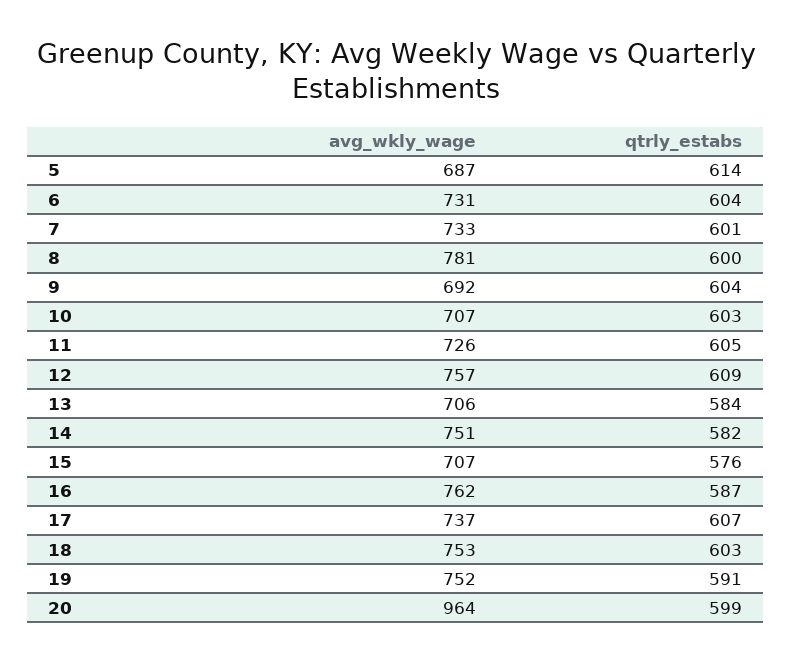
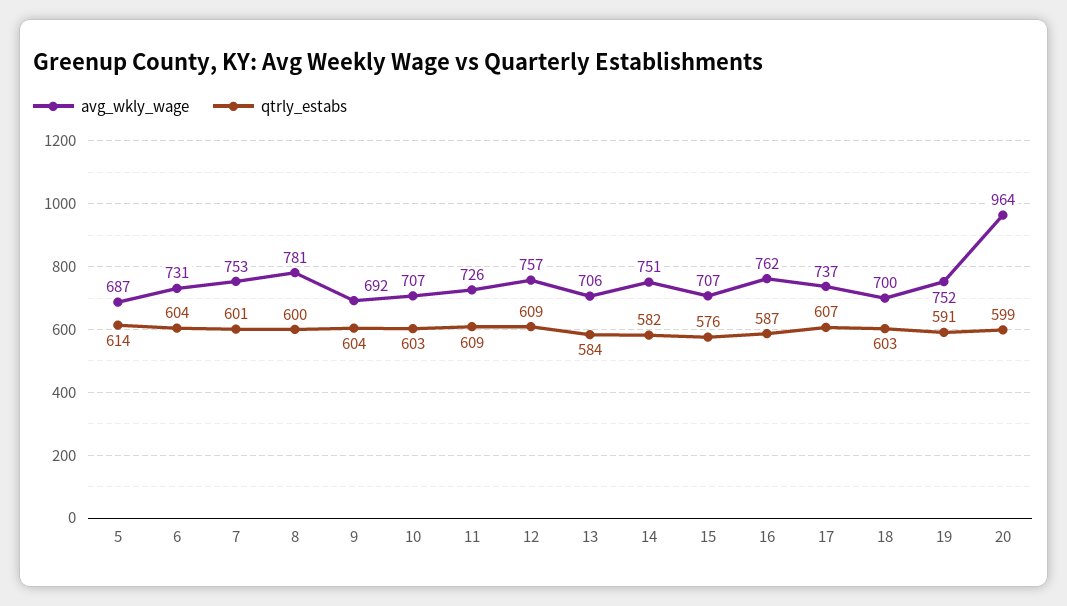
  {
    "avg_wkly_wage": {
      "5": 687,
      "6": 731,
-     "7": 733,
+     "7": 753,
      "8": 781,
      "9": 692,
      "10": 707,
      "11": 726,
      "12": 757,
      "13": 706,
      "14": 751,
      "15": 707,
      "16": 762,
      "17": 737,
-     "18": 753,
+     "18": 700,
      "19": 752,
      "20": 964
    },
    "qtrly_estabs": {
      "5": 614,
      "6": 604,
      "7": 601,
      "8": 600,
      "9": 604,
      "10": 603,
-     "11": 605,
+     "11": 609,
      "12": 609,
      "13": 584,
      "14": 582,
      "15": 576,
      "16": 587,
      "17": 607,
      "18": 603,
      "19": 591,
      "20": 599
    }
  }

